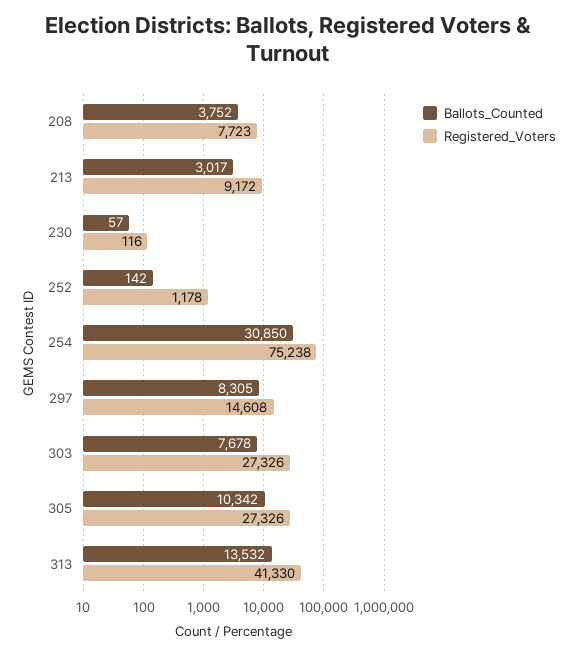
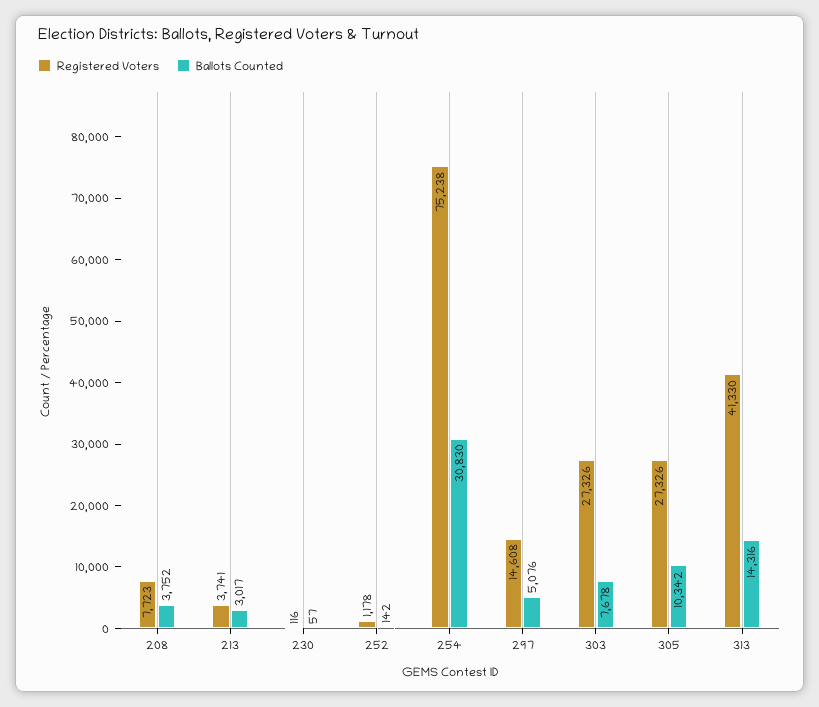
  {
    "Ballots_Counted": {
      "208": 3752,
      "213": 3017,
      "230": 57,
      "252": 142,
-     "254": 30850,
+     "254": 30830,
-     "297": 8305,
+     "297": 5076,
      "303": 7678,
      "305": 10342,
-     "313": 13532
+     "313": 14316
    },
    "Registered_Voters": {
      "208": 7723,
-     "213": 9172,
+     "213": 3741,
      "230": 116,
      "252": 1178,
      "254": 75238,
      "297": 14608,
      "303": 27326,
      "305": 27326,
      "313": 41330
    }
  }

